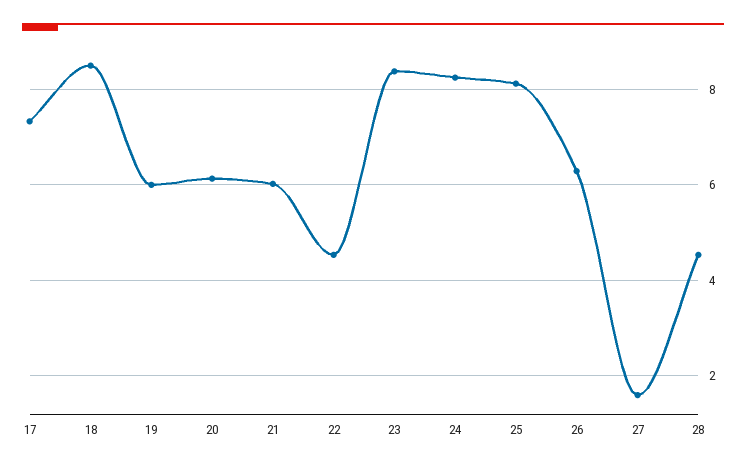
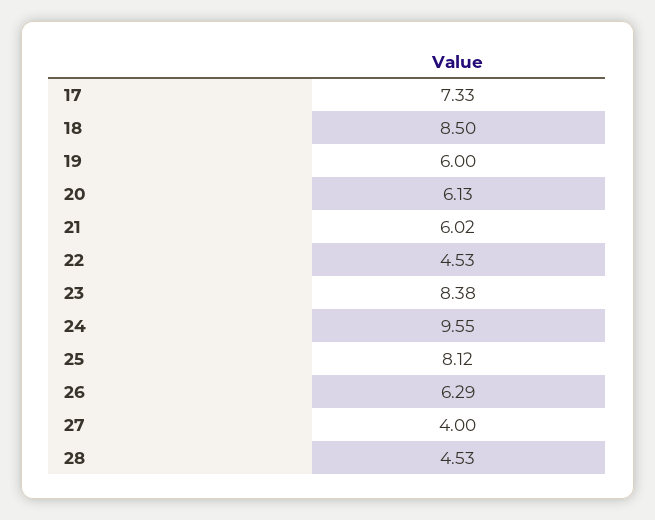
  {
    "17": 7.33,
    "18": 8.5,
    "19": 6,
    "20": 6.13,
    "21": 6.02,
    "22": 4.53,
    "23": 8.38,
-   "24": 8.2,
+   "24": 9.55,
    "25": 8.12,
    "26": 6.29,
-   "27": 1.6,
+   "27": 4,
    "28": 4.53
  }

